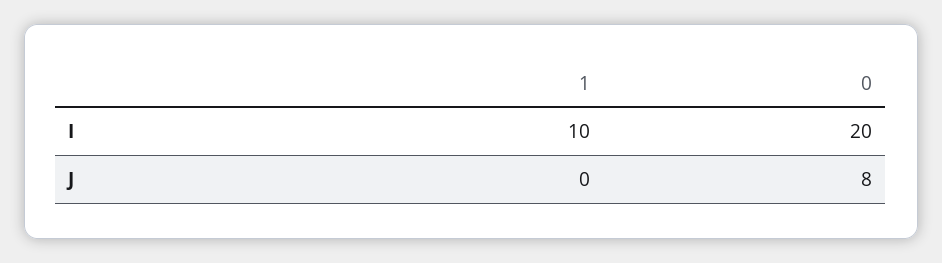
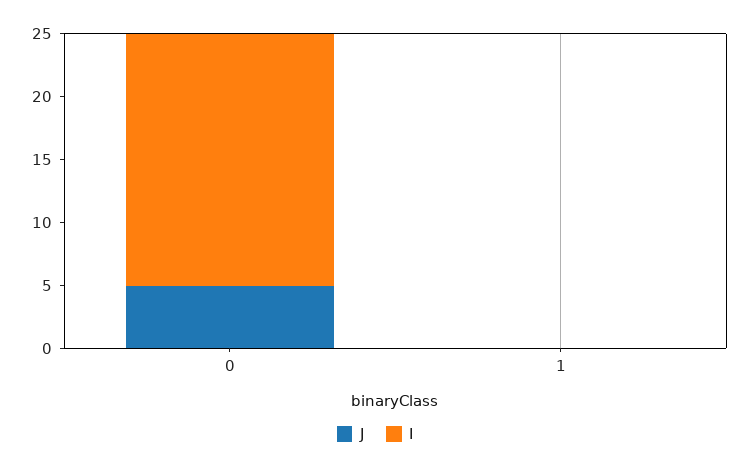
  {
    "I": {
-     "1": 10,
+     "1": 0,
      "0": 20
    },
    "J": {
      "1": 0,
-     "0": 8
+     "0": 5
    }
  }

